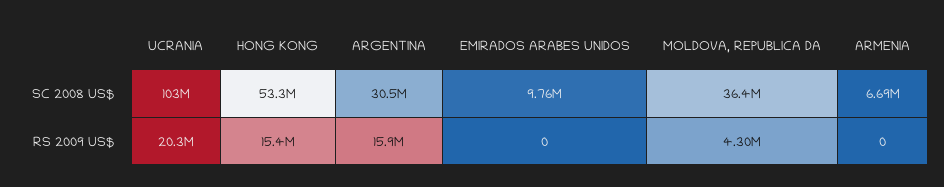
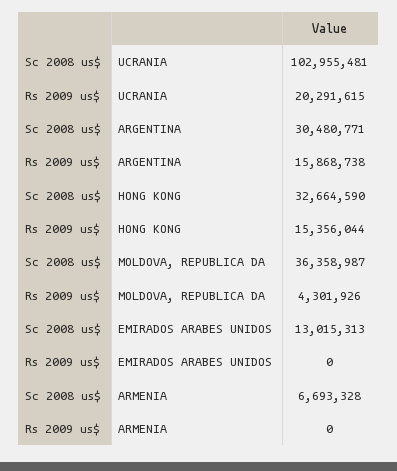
  {
    "UCRANIA": {
      "SC 2008 US$": 102955481,
      "RS 2009 US$": 20291615
    },
    "HONG KONG": {
-     "SC 2008 US$": 53300000,
+     "SC 2008 US$": 32664590,
      "RS 2009 US$": 15356044
    },
    "ARGENTINA": {
      "SC 2008 US$": 30480771,
      "RS 2009 US$": 15868738
    },
    "EMIRADOS ARABES UNIDOS": {
-     "SC 2008 US$": 9760000,
+     "SC 2008 US$": 13015313,
      "RS 2009 US$": 0
    },
    "MOLDOVA, REPUBLICA DA": {
      "SC 2008 US$": 36358987,
      "RS 2009 US$": 4301926
    },
    "ARMENIA": {
      "SC 2008 US$": 6693328,
      "RS 2009 US$": 0
    }
  }

